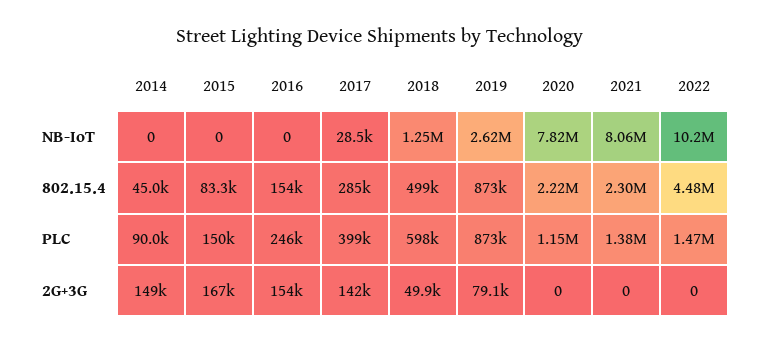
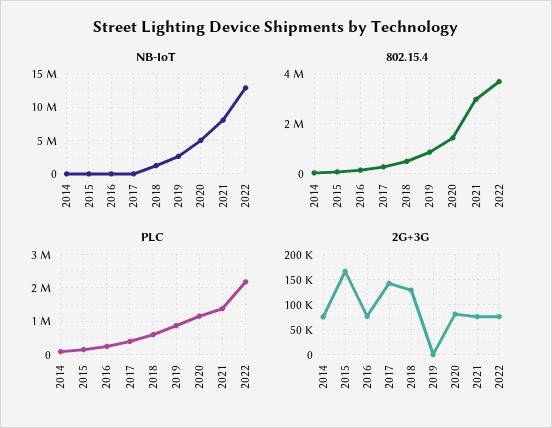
  {
    "NB-IoT": {
      "2014": 0,
      "2015": 0,
      "2016": 0,
      "2017": 28500,
      "2018": 1250000,
      "2019": 2620000,
-     "2020": 7820000,
+     "2020": 5000000,
      "2021": 8060000,
-     "2022": 10200000
+     "2022": 13000000
    },
    "802.15.4": {
      "2014": 45000,
      "2015": 83300,
      "2016": 154000,
      "2017": 285000,
      "2018": 499000,
      "2019": 873000,
-     "2020": 2220000,
+     "2020": 1500000,
-     "2021": 2300000,
+     "2021": 3000000,
-     "2022": 4480000
+     "2022": 3750000
    },
    "PLC": {
      "2014": 90000,
      "2015": 150000,
      "2016": 246000,
      "2017": 399000,
      "2018": 598000,
      "2019": 873000,
      "2020": 1150000,
      "2021": 1380000,
-     "2022": 1470000
+     "2022": 2200000
    },
    "2G+3G": {
-     "2014": 149000,
+     "2014": 75000,
      "2015": 167000,
-     "2016": 154000,
+     "2016": 75000,
      "2017": 142000,
-     "2018": 49900,
+     "2018": 125000,
-     "2019": 79100,
+     "2019": 0,
-     "2020": 0,
+     "2020": 75000,
-     "2021": 0,
+     "2021": 75000,
-     "2022": 0
+     "2022": 75000
    }
  }

